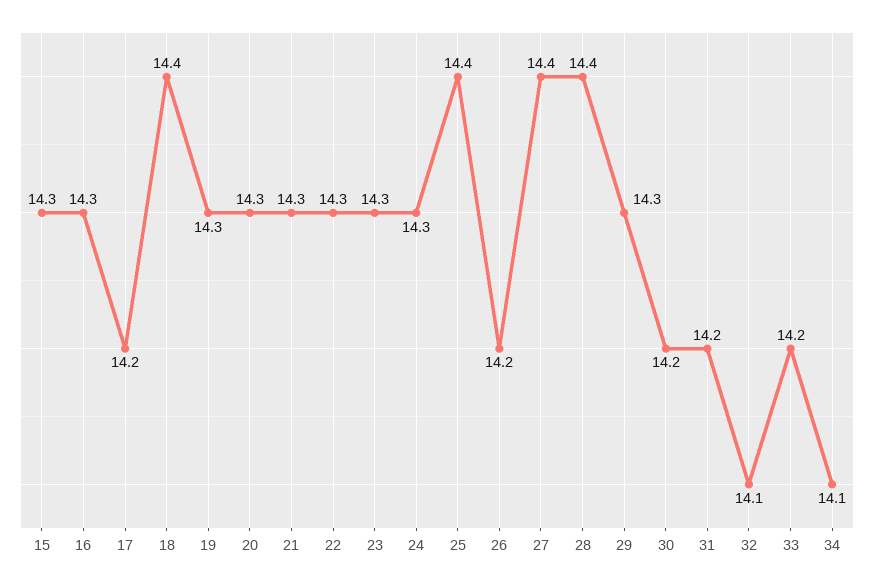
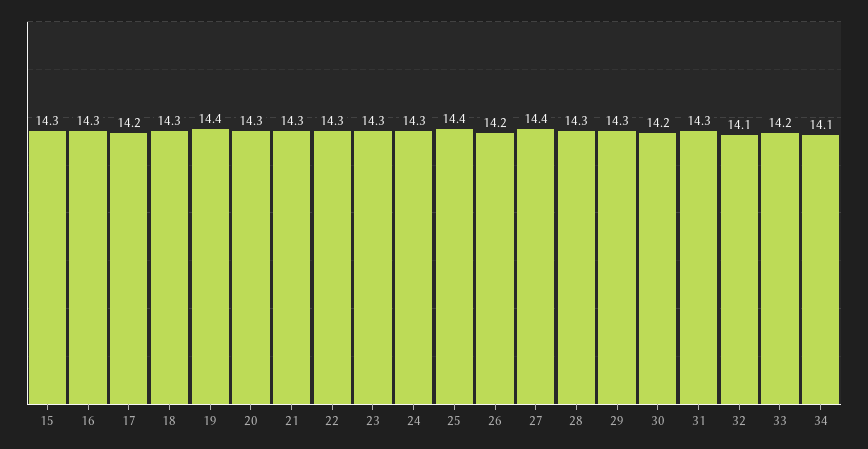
  {
    "15": 14.3,
    "16": 14.3,
    "17": 14.2,
-   "18": 14.4,
+   "18": 14.3,
-   "19": 14.3,
+   "19": 14.4,
    "20": 14.3,
    "21": 14.3,
    "22": 14.3,
    "23": 14.3,
    "24": 14.3,
    "25": 14.4,
    "26": 14.2,
    "27": 14.4,
-   "28": 14.4,
+   "28": 14.3,
    "29": 14.3,
    "30": 14.2,
-   "31": 14.2,
+   "31": 14.3,
    "32": 14.1,
    "33": 14.2,
    "34": 14.1
  }

